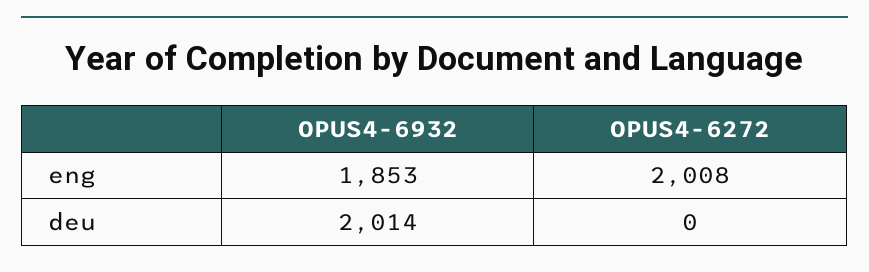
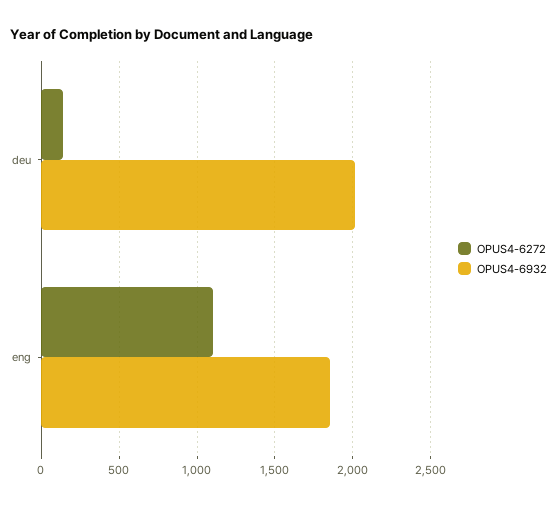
  {
    "OPUS4-6932": {
      "eng": 1853,
      "deu": 2014
    },
    "OPUS4-6272": {
-     "eng": 2008,
+     "eng": 1100,
-     "deu": 0
+     "deu": 150
    }
  }

